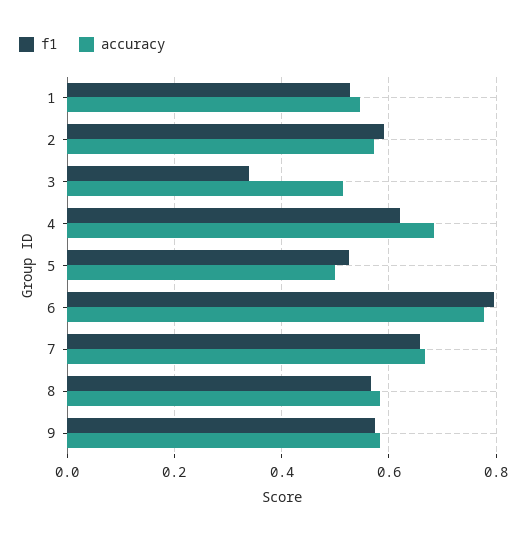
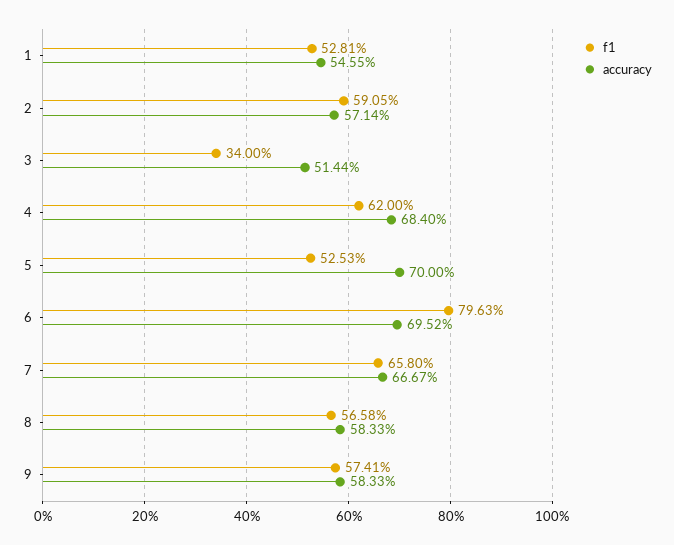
  {
    "f1": {
      "1": 0.5281,
      "2": 0.5905,
      "3": 0.34,
      "4": 0.62,
      "5": 0.5253,
      "6": 0.7963,
      "7": 0.658,
      "8": 0.5658,
      "9": 0.5741
    },
    "accuracy": {
      "1": 0.5455,
      "2": 0.5714,
      "3": 0.5144,
      "4": 0.684,
-     "5": 0.5,
+     "5": 0.7,
-     "6": 0.78,
+     "6": 0.6952,
      "7": 0.6667,
      "8": 0.5833,
      "9": 0.5833
    }
  }

